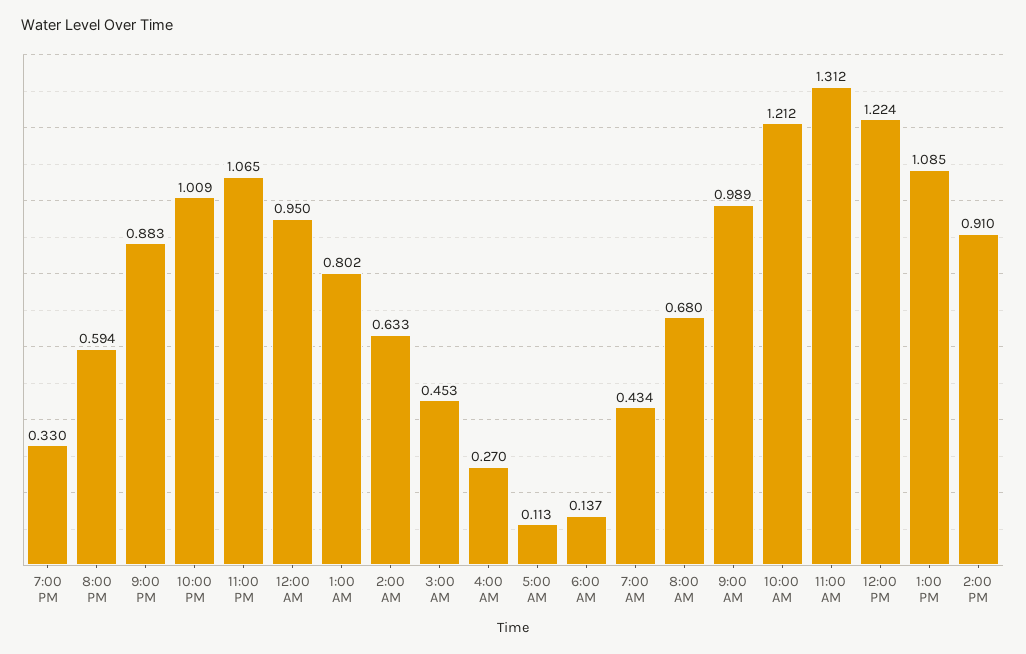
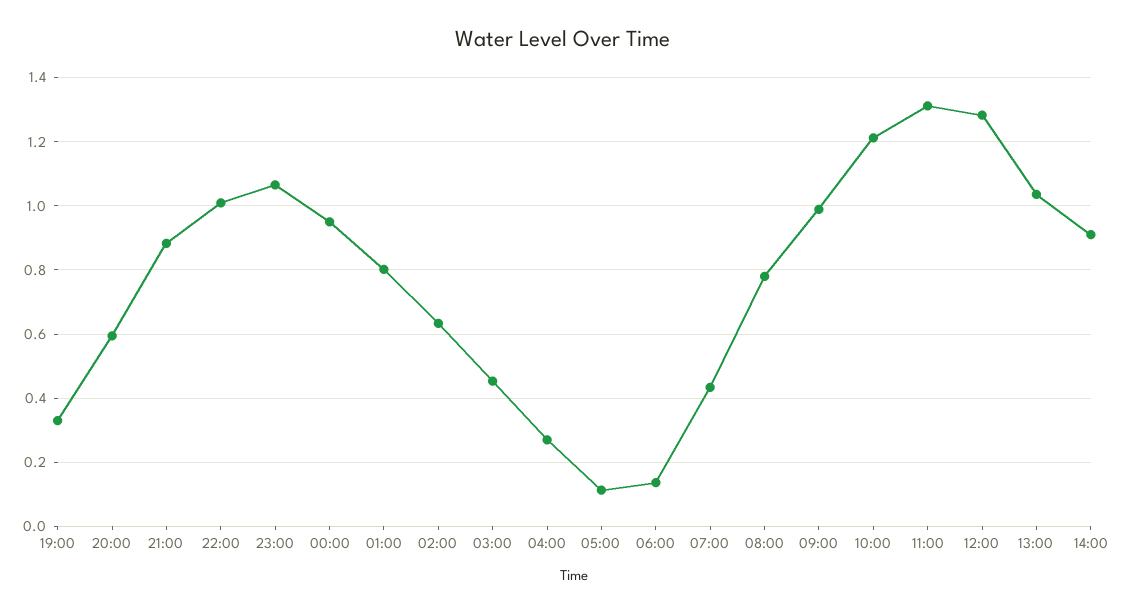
  {
    "7:00 PM": 0.33,
    "8:00 PM": 0.594,
    "9:00 PM": 0.883,
    "10:00 PM": 1.009,
    "11:00 PM": 1.065,
    "12:00 AM": 0.95,
    "1:00 AM": 0.802,
    "2:00 AM": 0.633,
    "3:00 AM": 0.453,
    "4:00 AM": 0.27,
    "5:00 AM": 0.113,
    "6:00 AM": 0.137,
    "7:00 AM": 0.434,
-   "8:00 AM": 0.68,
+   "8:00 AM": 0.78,
    "9:00 AM": 0.989,
    "10:00 AM": 1.212,
    "11:00 AM": 1.312,
-   "12:00 PM": 1.224,
+   "12:00 PM": 1.28,
-   "1:00 PM": 1.085,
+   "1:00 PM": 1.04,
    "2:00 PM": 0.91
  }

